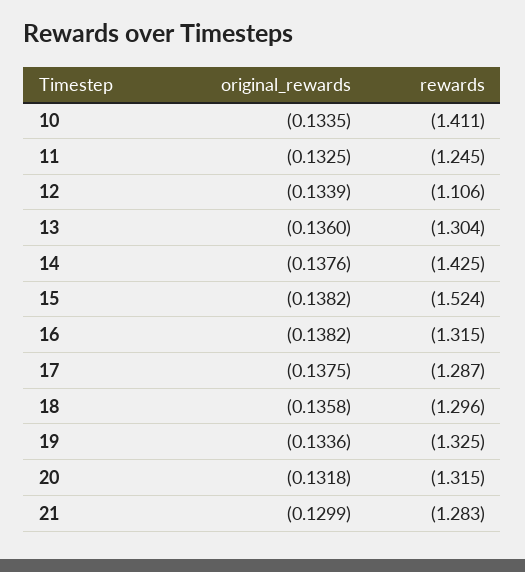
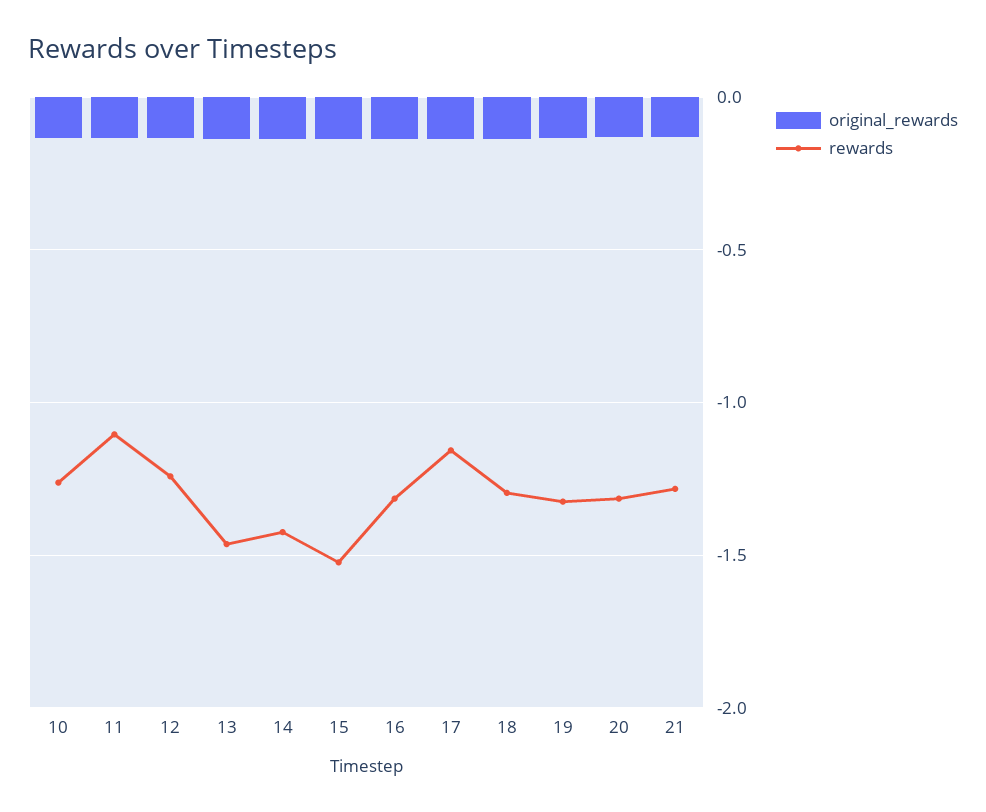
  {
    "original_rewards": {
      "10": -0.1335,
      "11": -0.1325,
      "12": -0.1339,
      "13": -0.136,
      "14": -0.1376,
      "15": -0.1382,
      "16": -0.1382,
      "17": -0.1375,
      "18": -0.1358,
      "19": -0.1336,
      "20": -0.1318,
      "21": -0.1299
    },
    "rewards": {
-     "10": -1.411,
+     "10": -1.25,
-     "11": -1.245,
+     "11": -1.1,
-     "12": -1.106,
+     "12": -1.25,
-     "13": -1.304,
+     "13": -1.45,
      "14": -1.425,
      "15": -1.524,
      "16": -1.315,
-     "17": -1.287,
+     "17": -1.15,
      "18": -1.296,
      "19": -1.325,
      "20": -1.315,
      "21": -1.283
    }
  }

